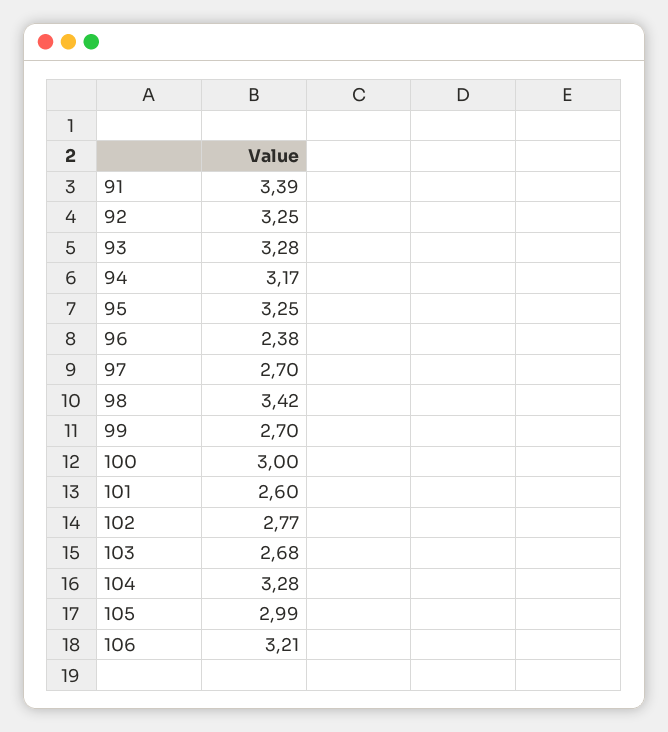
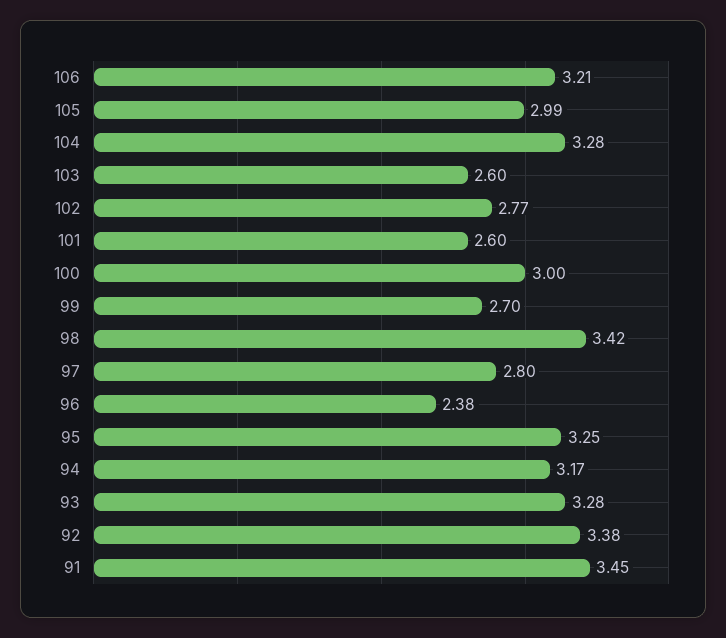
  {
-   "91": 3.39,
+   "91": 3.45,
-   "92": 3.25,
+   "92": 3.38,
    "93": 3.28,
    "94": 3.17,
    "95": 3.25,
    "96": 2.38,
-   "97": 2.7,
+   "97": 2.8,
    "98": 3.42,
    "99": 2.7,
    "100": 3,
    "101": 2.6,
    "102": 2.77,
-   "103": 2.68,
+   "103": 2.6,
    "104": 3.28,
    "105": 2.99,
    "106": 3.21
  }

